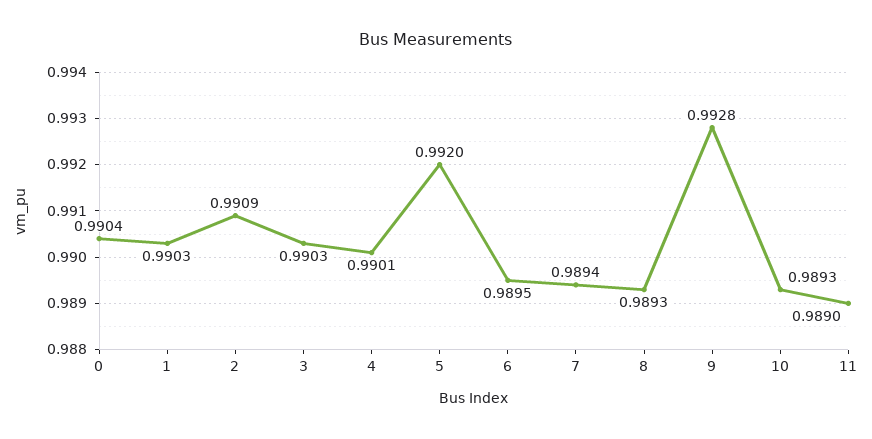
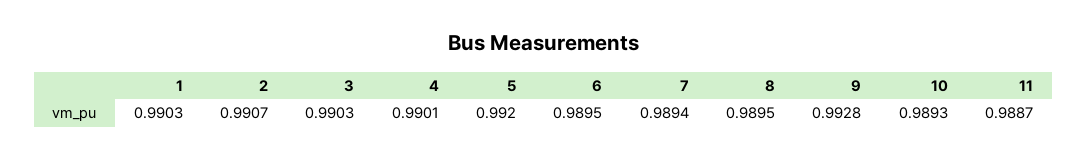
  {
-   "0": 0.9904,
    "1": 0.9903,
-   "2": 0.9909,
+   "2": 0.9907,
    "3": 0.9903,
    "4": 0.9901,
    "5": 0.992,
    "6": 0.9895,
    "7": 0.9894,
-   "8": 0.9893,
+   "8": 0.9895,
    "9": 0.9928,
    "10": 0.9893,
-   "11": 0.989
+   "11": 0.9887
  }

